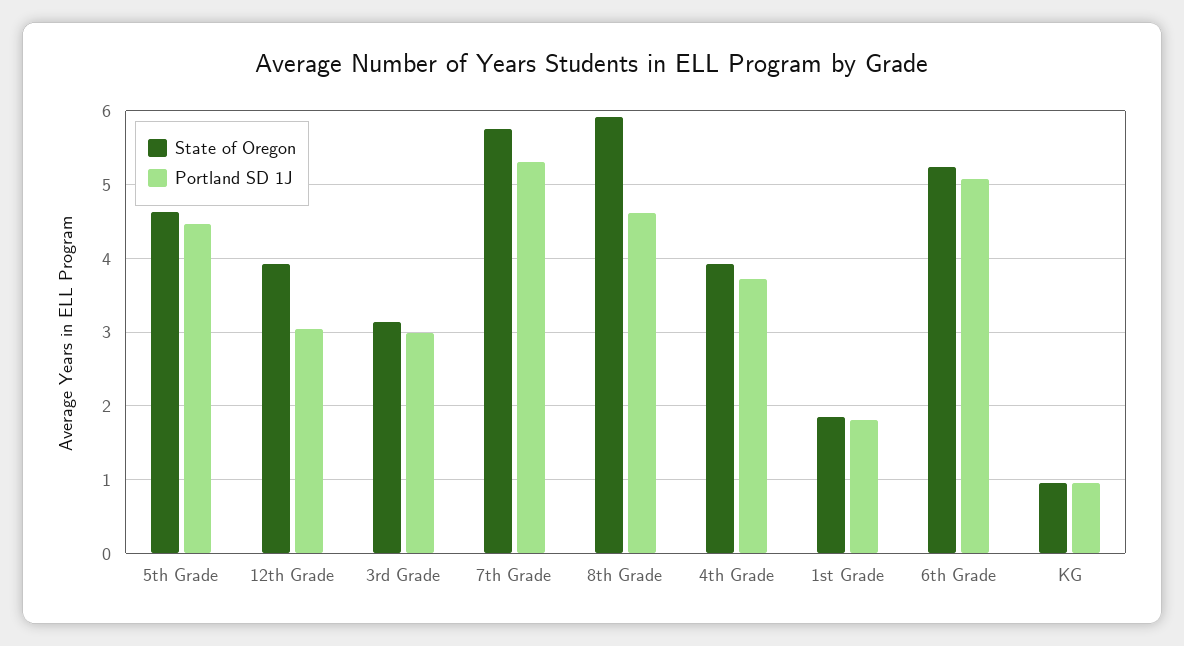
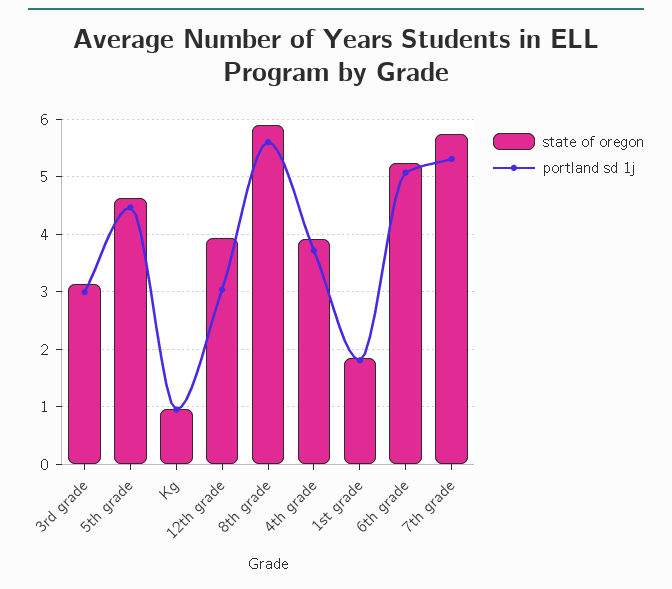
  {
    "State of Oregon": {
      "5th Grade": 4.6,
      "12th Grade": 3.9,
      "3rd Grade": 3.1,
      "7th Grade": 5.8,
      "8th Grade": 5.9,
      "4th Grade": 3.9,
      "1st Grade": 1.8,
      "6th Grade": 5.2,
      "KG": 1
    },
    "Portland SD 1J": {
      "5th Grade": 4.5,
      "12th Grade": 3,
      "3rd Grade": 3,
      "7th Grade": 5.3,
-     "8th Grade": 4.6,
+     "8th Grade": 5.6,
      "4th Grade": 3.7,
      "1st Grade": 1.8,
      "6th Grade": 5.1,
      "KG": 1
    }
  }

